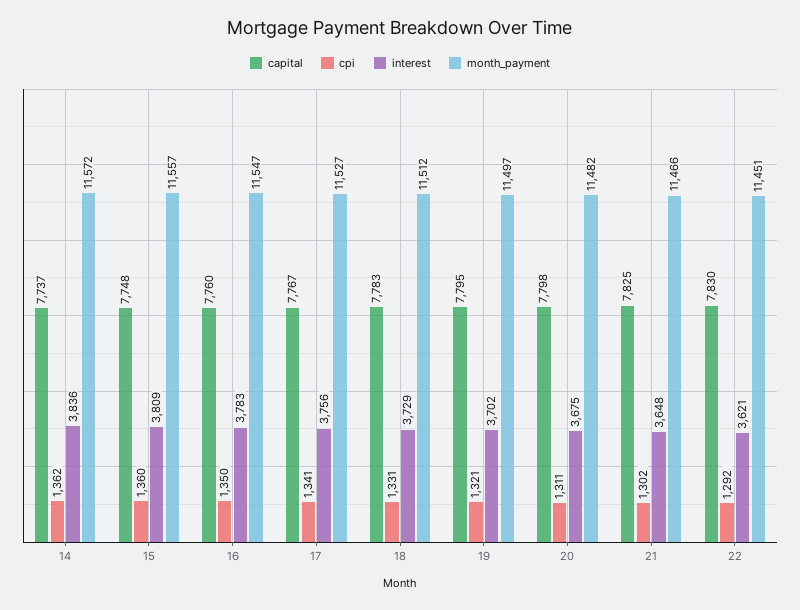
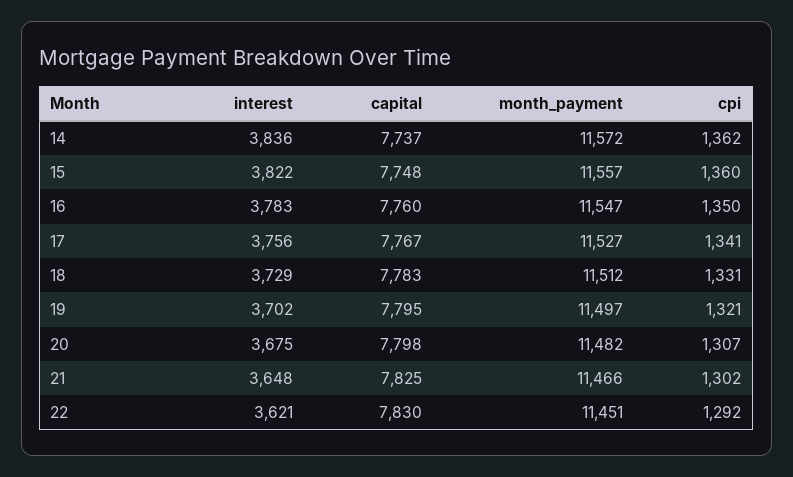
  {
    "capital": {
      "14": 7737,
      "15": 7748,
      "16": 7760,
      "17": 7767,
      "18": 7783,
      "19": 7795,
      "20": 7798,
      "21": 7825,
      "22": 7830
    },
    "cpi": {
      "14": 1362,
      "15": 1360,
      "16": 1350,
      "17": 1341,
      "18": 1331,
      "19": 1321,
-     "20": 1311,
+     "20": 1307,
      "21": 1302,
      "22": 1292
    },
    "interest": {
      "14": 3836,
-     "15": 3809,
+     "15": 3822,
      "16": 3783,
      "17": 3756,
      "18": 3729,
      "19": 3702,
      "20": 3675,
      "21": 3648,
      "22": 3621
    },
    "month_payment": {
      "14": 11572,
      "15": 11557,
      "16": 11547,
      "17": 11527,
      "18": 11512,
      "19": 11497,
      "20": 11482,
      "21": 11466,
      "22": 11451
    }
  }

